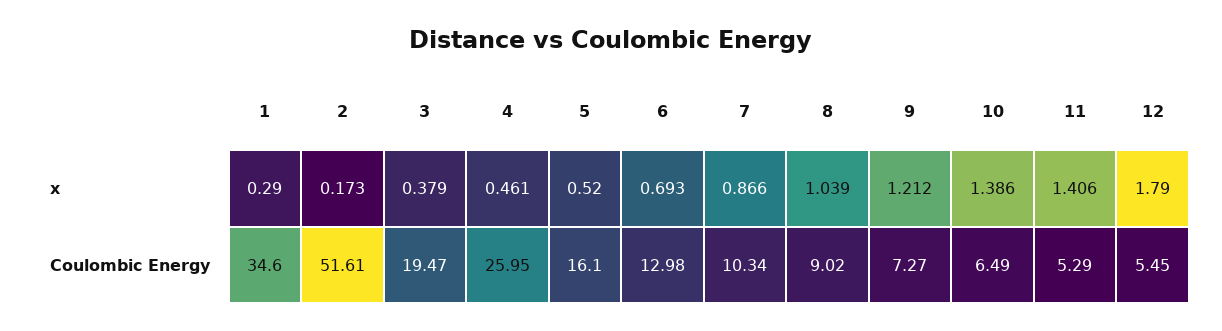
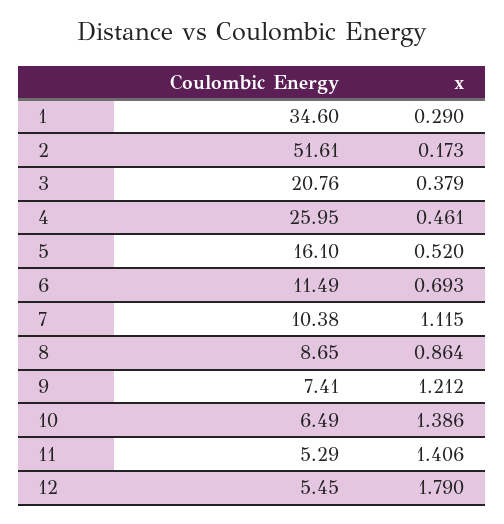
  {
    "1": {
      "x": 0.29,
      "Coulombic Energy": 34.6
    },
    "2": {
      "x": 0.173,
      "Coulombic Energy": 51.61
    },
    "3": {
      "x": 0.379,
-     "Coulombic Energy": 19.47
+     "Coulombic Energy": 20.76
    },
    "4": {
      "x": 0.461,
      "Coulombic Energy": 25.95
    },
    "5": {
      "x": 0.52,
      "Coulombic Energy": 16.1
    },
    "6": {
      "x": 0.693,
-     "Coulombic Energy": 12.98
+     "Coulombic Energy": 11.49
    },
    "7": {
-     "x": 0.866,
+     "x": 1.115,
-     "Coulombic Energy": 10.34
+     "Coulombic Energy": 10.38
    },
    "8": {
-     "x": 1.039,
+     "x": 0.864,
-     "Coulombic Energy": 9.02
+     "Coulombic Energy": 8.65
    },
    "9": {
      "x": 1.212,
-     "Coulombic Energy": 7.27
+     "Coulombic Energy": 7.41
    },
    "10": {
      "x": 1.386,
      "Coulombic Energy": 6.49
    },
    "11": {
      "x": 1.406,
      "Coulombic Energy": 5.29
    },
    "12": {
      "x": 1.79,
      "Coulombic Energy": 5.45
    }
  }

